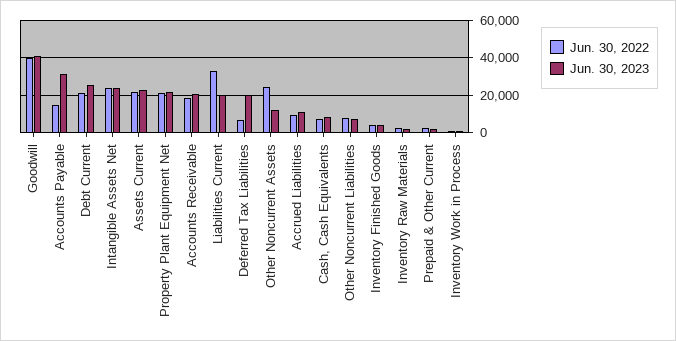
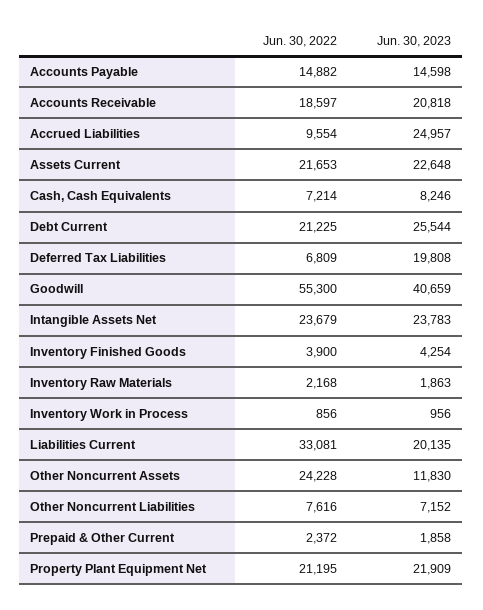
  {
    "Jun. 30, 2022": {
-     "Goodwill": 40000,
+     "Goodwill": 55300,
      "Accounts Payable": 14882,
      "Debt Current": 21225,
      "Intangible Assets Net": 23679,
      "Assets Current": 21653,
      "Property Plant Equipment Net": 21195,
      "Accounts Receivable": 18597,
      "Liabilities Current": 33081,
      "Deferred Tax Liabilities": 6809,
      "Other Noncurrent Assets": 24228,
      "Accrued Liabilities": 9554,
      "Cash, Cash Equivalents": 7214,
      "Other Noncurrent Liabilities": 7616,
      "Inventory Finished Goods": 3900,
      "Inventory Raw Materials": 2168,
      "Prepaid & Other Current": 2372,
      "Inventory Work in Process": 856
    },
    "Jun. 30, 2023": {
      "Goodwill": 40659,
-     "Accounts Payable": 30000,
+     "Accounts Payable": 14598,
      "Debt Current": 25544,
      "Intangible Assets Net": 23783,
      "Assets Current": 22648,
      "Property Plant Equipment Net": 21909,
      "Accounts Receivable": 20818,
      "Liabilities Current": 20135,
      "Deferred Tax Liabilities": 19808,
      "Other Noncurrent Assets": 11830,
-     "Accrued Liabilities": 10000,
+     "Accrued Liabilities": 24957,
      "Cash, Cash Equivalents": 8246,
      "Other Noncurrent Liabilities": 7152,
      "Inventory Finished Goods": 4254,
      "Inventory Raw Materials": 1863,
      "Prepaid & Other Current": 1858,
      "Inventory Work in Process": 956
    }
  }

